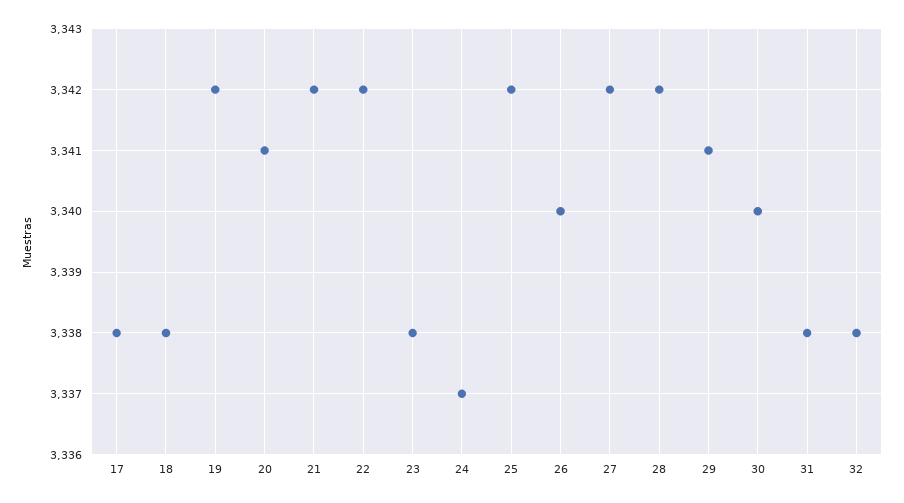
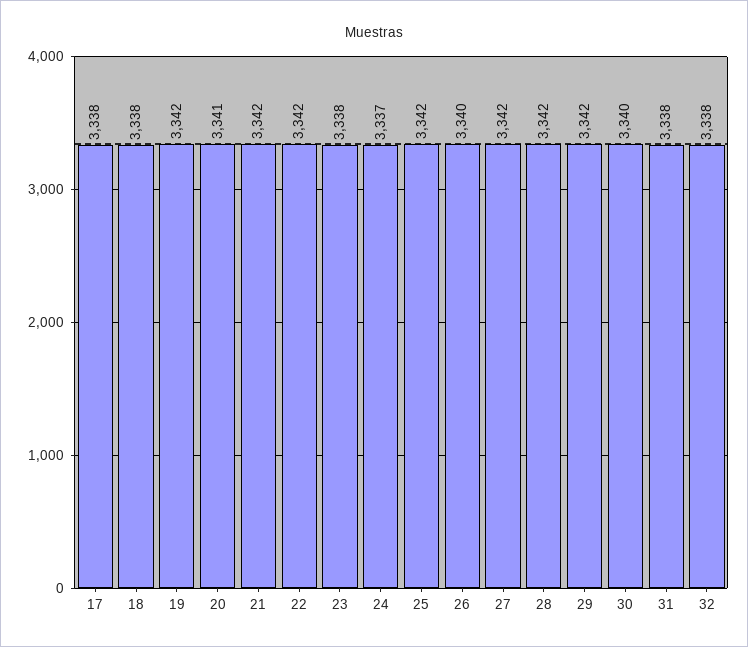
  {
    "17": 3338,
    "18": 3338,
    "19": 3342,
    "20": 3341,
    "21": 3342,
    "22": 3342,
    "23": 3338,
    "24": 3337,
    "25": 3342,
    "26": 3340,
    "27": 3342,
    "28": 3342,
-   "29": 3341,
+   "29": 3342,
    "30": 3340,
    "31": 3338,
    "32": 3338
  }

